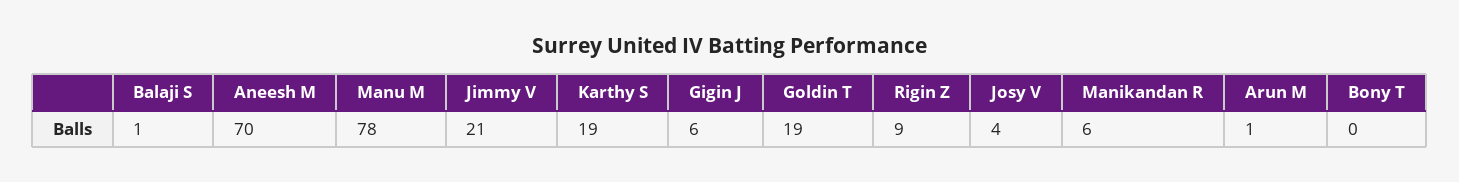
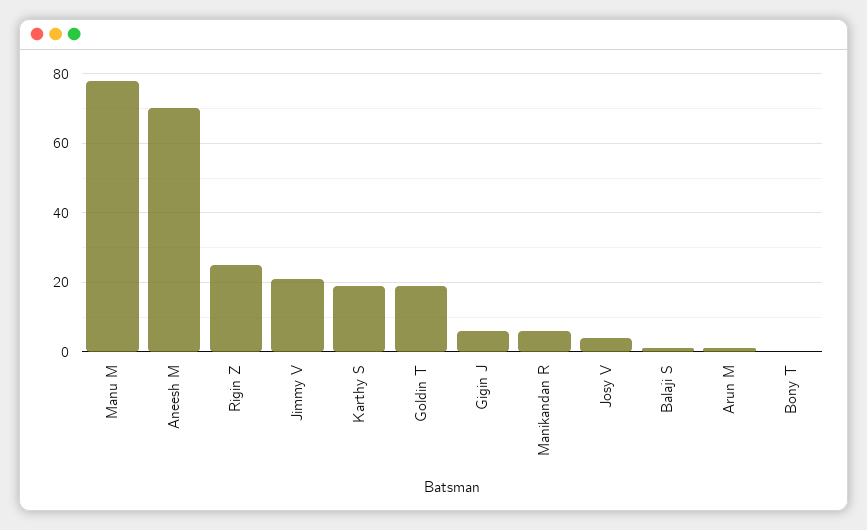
  {
    "Balaji S": 1,
    "Aneesh M": 70,
    "Manu M": 78,
    "Jimmy V": 21,
    "Karthy S": 19,
    "Gigin J": 6,
    "Goldin T": 19,
-   "Rigin Z": 9,
+   "Rigin Z": 25,
    "Josy V": 4,
    "Manikandan R": 6,
    "Arun M": 1,
    "Bony T": 0
  }

